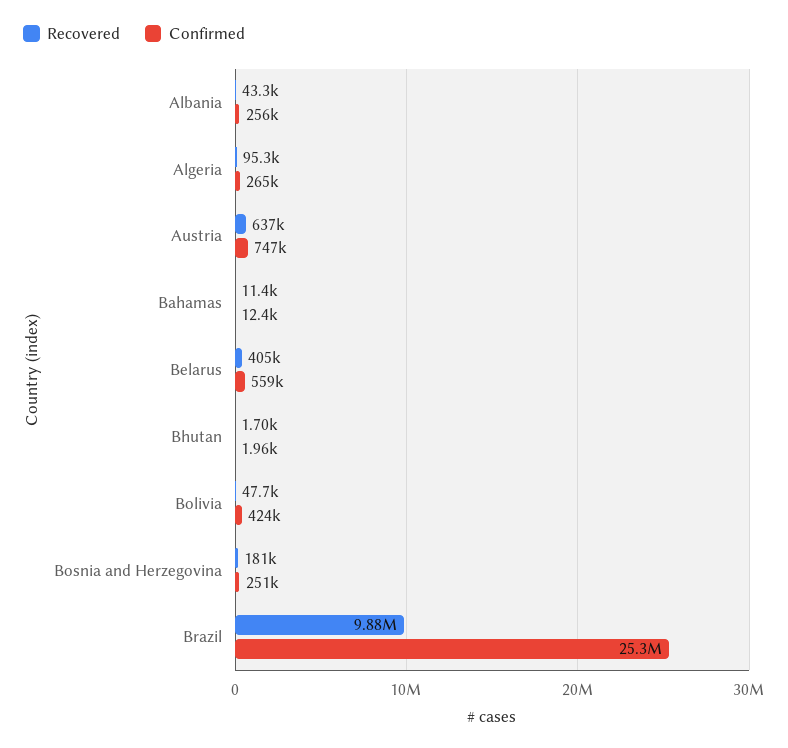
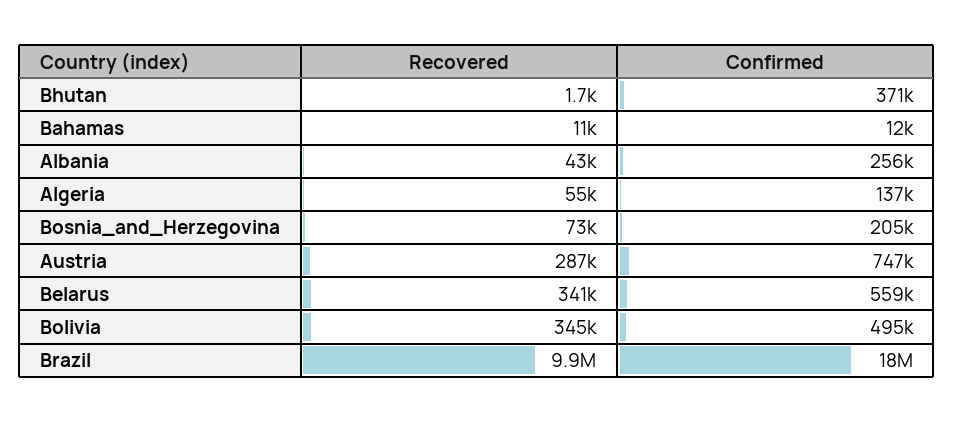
  {
    "Recovered": {
      "Albania": 43300,
-     "Algeria": 95300,
+     "Algeria": 55000,
-     "Austria": 637000,
+     "Austria": 287000,
      "Bahamas": 11400,
-     "Belarus": 405000,
+     "Belarus": 341000,
      "Bhutan": 1700,
-     "Bolivia": 47700,
+     "Bolivia": 345000,
-     "Bosnia and Herzegovina": 181000,
+     "Bosnia and Herzegovina": 73000,
      "Brazil": 9880000
    },
    "Confirmed": {
      "Albania": 256000,
-     "Algeria": 265000,
+     "Algeria": 137000,
      "Austria": 747000,
      "Bahamas": 12400,
      "Belarus": 559000,
-     "Bhutan": 1960,
+     "Bhutan": 371000,
-     "Bolivia": 424000,
+     "Bolivia": 495000,
-     "Bosnia and Herzegovina": 251000,
+     "Bosnia and Herzegovina": 205000,
-     "Brazil": 25300000
+     "Brazil": 18000000
    }
  }

